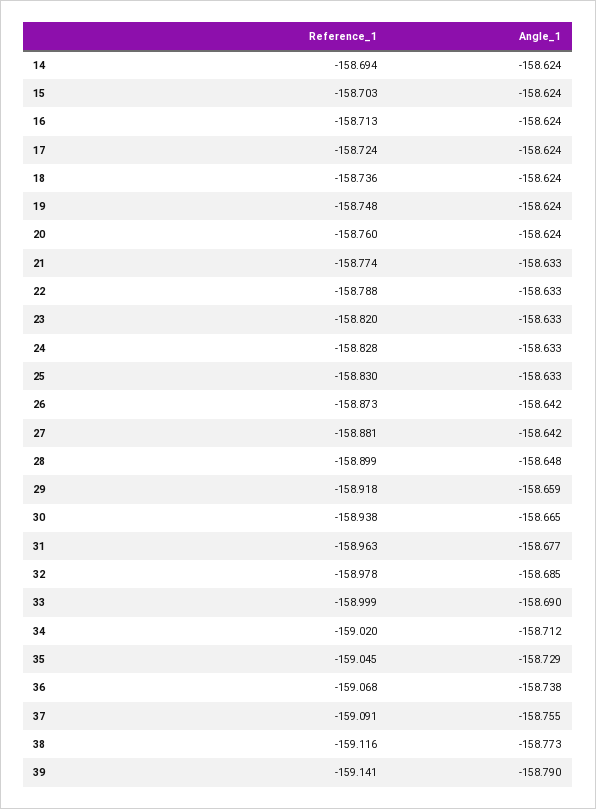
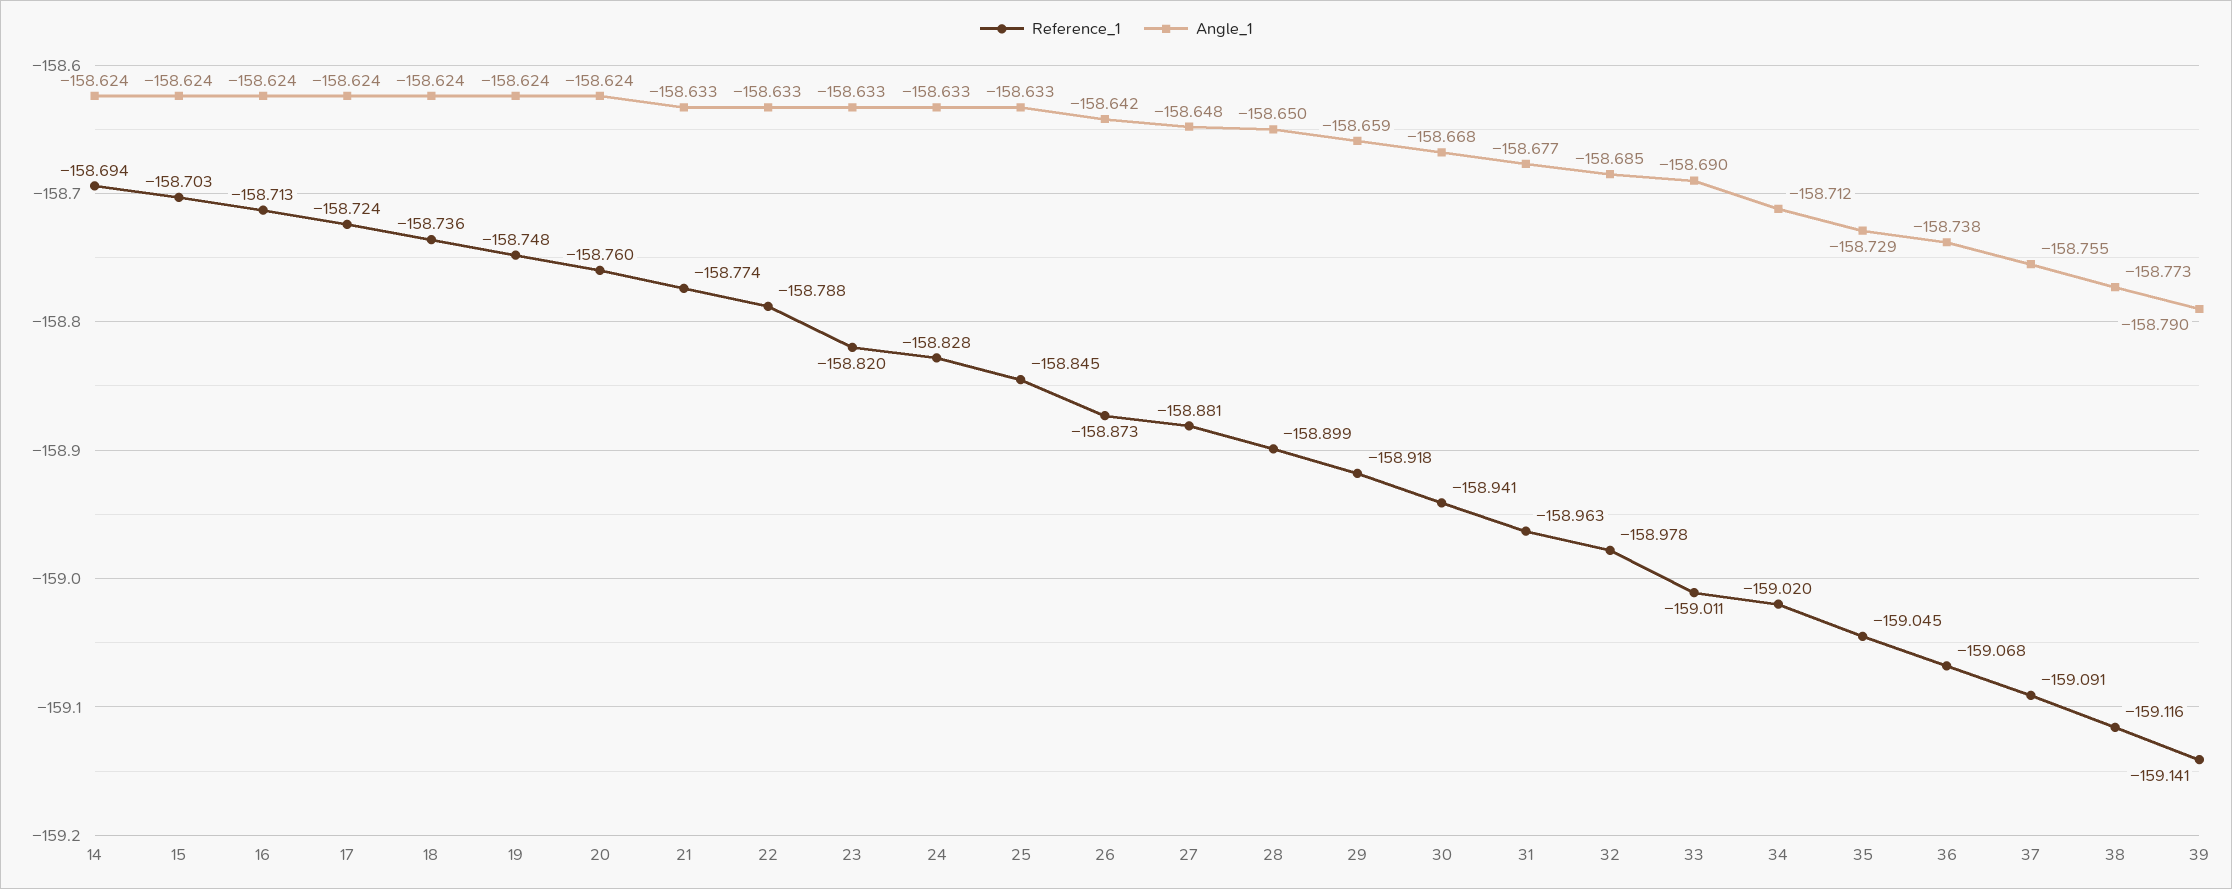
  {
    "Reference_1": {
      "14": -158.694,
      "15": -158.703,
      "16": -158.713,
      "17": -158.724,
      "18": -158.736,
      "19": -158.748,
      "20": -158.76,
      "21": -158.774,
      "22": -158.788,
      "23": -158.82,
      "24": -158.828,
-     "25": -158.83,
+     "25": -158.845,
      "26": -158.873,
      "27": -158.881,
      "28": -158.899,
      "29": -158.918,
-     "30": -158.938,
+     "30": -158.941,
      "31": -158.963,
      "32": -158.978,
-     "33": -158.999,
+     "33": -159.011,
      "34": -159.02,
      "35": -159.045,
      "36": -159.068,
      "37": -159.091,
      "38": -159.116,
      "39": -159.141
    },
    "Angle_1": {
      "14": -158.624,
      "15": -158.624,
      "16": -158.624,
      "17": -158.624,
      "18": -158.624,
      "19": -158.624,
      "20": -158.624,
      "21": -158.633,
      "22": -158.633,
      "23": -158.633,
      "24": -158.633,
      "25": -158.633,
      "26": -158.642,
-     "27": -158.642,
+     "27": -158.648,
-     "28": -158.648,
+     "28": -158.65,
      "29": -158.659,
-     "30": -158.665,
+     "30": -158.668,
      "31": -158.677,
      "32": -158.685,
      "33": -158.69,
      "34": -158.712,
      "35": -158.729,
      "36": -158.738,
      "37": -158.755,
      "38": -158.773,
      "39": -158.79
    }
  }

